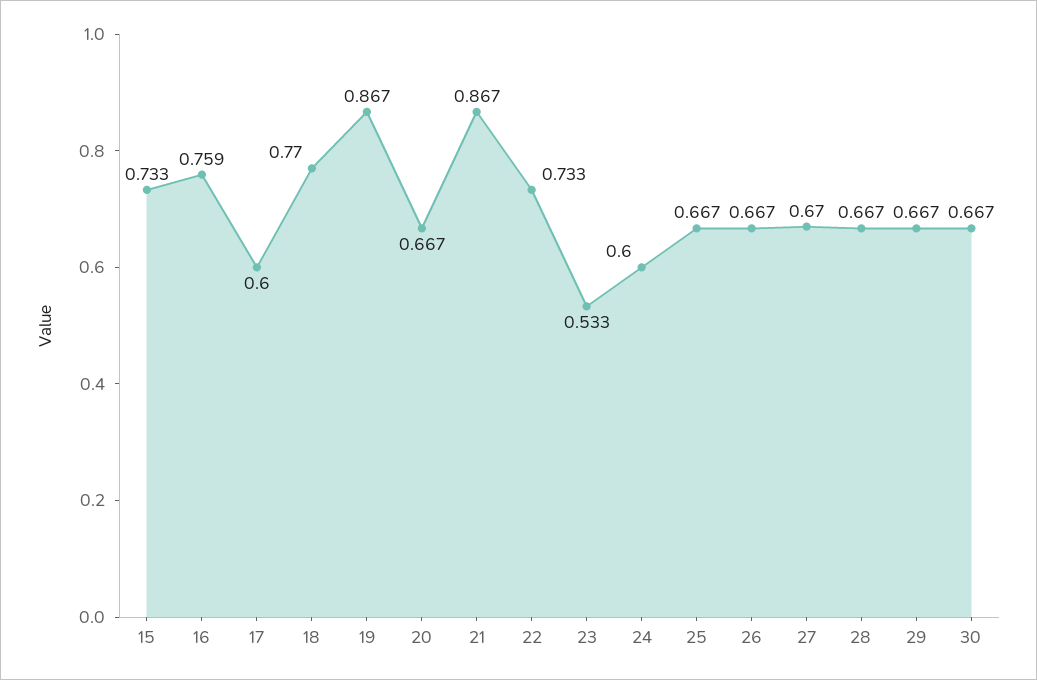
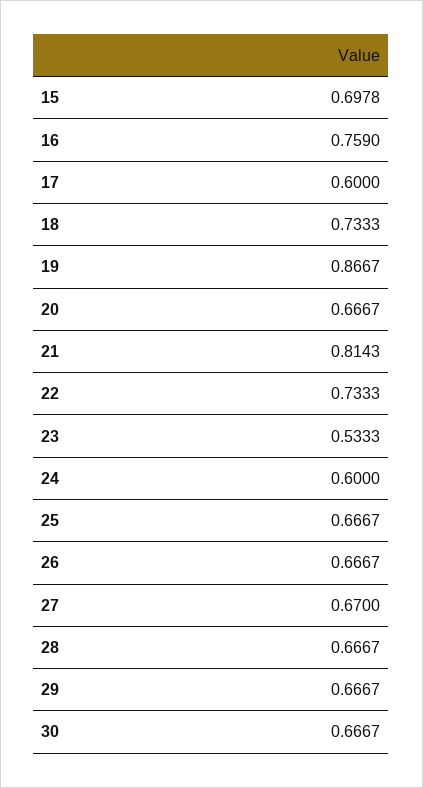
  {
-   "15": 0.733,
+   "15": 0.6978,
    "16": 0.759,
    "17": 0.6,
-   "18": 0.77,
+   "18": 0.7333,
    "19": 0.8667,
    "20": 0.6667,
-   "21": 0.867,
+   "21": 0.8143,
    "22": 0.7333,
    "23": 0.5333,
    "24": 0.6,
    "25": 0.6667,
    "26": 0.6667,
    "27": 0.67,
    "28": 0.6667,
    "29": 0.6667,
    "30": 0.6667
  }

